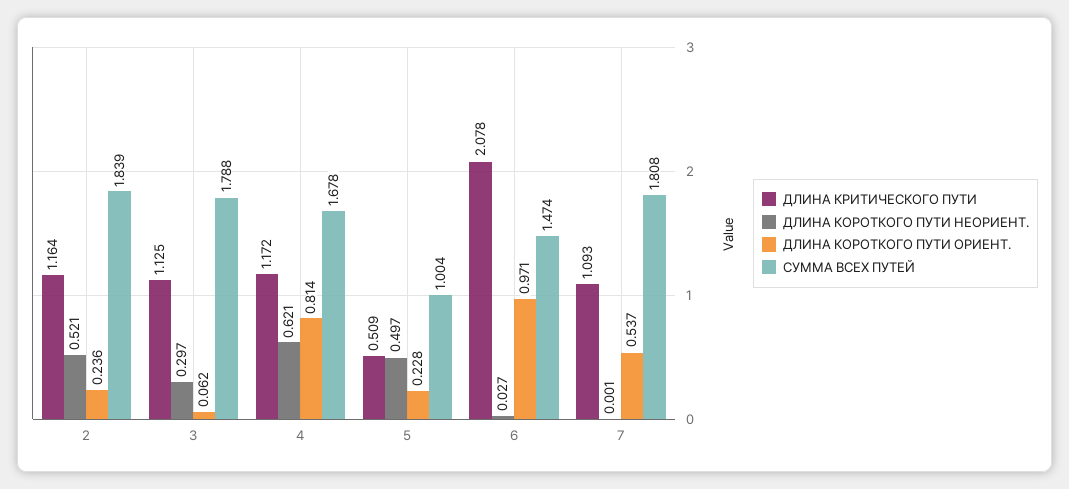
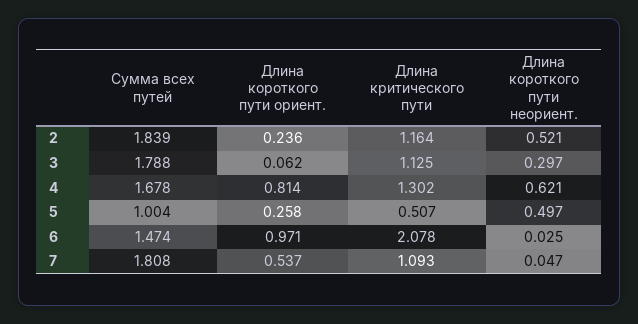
  {
    "ДЛИНА КРИТИЧЕСКОГО ПУТИ": {
      "2": 1.164,
      "3": 1.125,
-     "4": 1.172,
+     "4": 1.302,
-     "5": 0.509,
+     "5": 0.507,
      "6": 2.078,
      "7": 1.093
    },
    "ДЛИНА КОРОТКОГО ПУТИ НЕОРИЕНТ.": {
      "2": 0.521,
      "3": 0.297,
      "4": 0.621,
      "5": 0.497,
-     "6": 0.027,
+     "6": 0.025,
-     "7": 0.001
+     "7": 0.047
    },
    "ДЛИНА КОРОТКОГО ПУТИ ОРИЕНТ.": {
      "2": 0.236,
      "3": 0.062,
      "4": 0.814,
-     "5": 0.228,
+     "5": 0.258,
      "6": 0.971,
      "7": 0.537
    },
    "СУММА ВСЕХ ПУТЕЙ": {
      "2": 1.839,
      "3": 1.788,
      "4": 1.678,
      "5": 1.004,
      "6": 1.474,
      "7": 1.808
    }
  }

